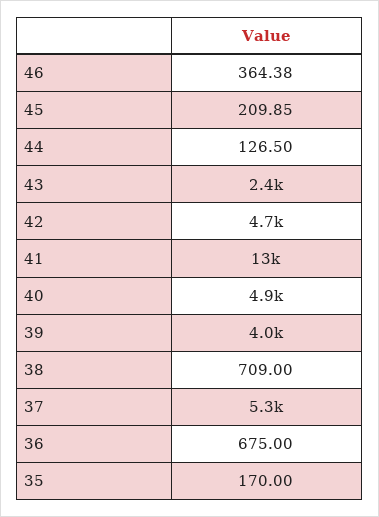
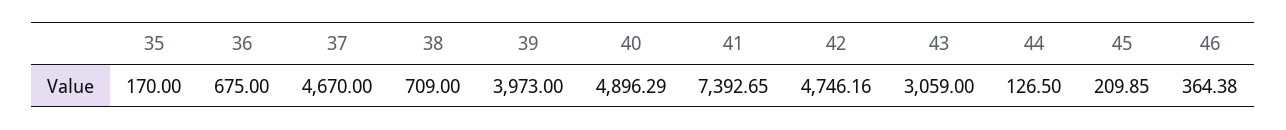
  {
    "46": 364.38,
    "45": 209.85,
    "44": 126.5,
-   "43": 2400,
+   "43": 3059,
    "42": 4746.16,
-   "41": 13000,
+   "41": 7392.65,
    "40": 4896.29,
    "39": 3973,
    "38": 709,
-   "37": 5300,
+   "37": 4670,
    "36": 675,
    "35": 170
  }

